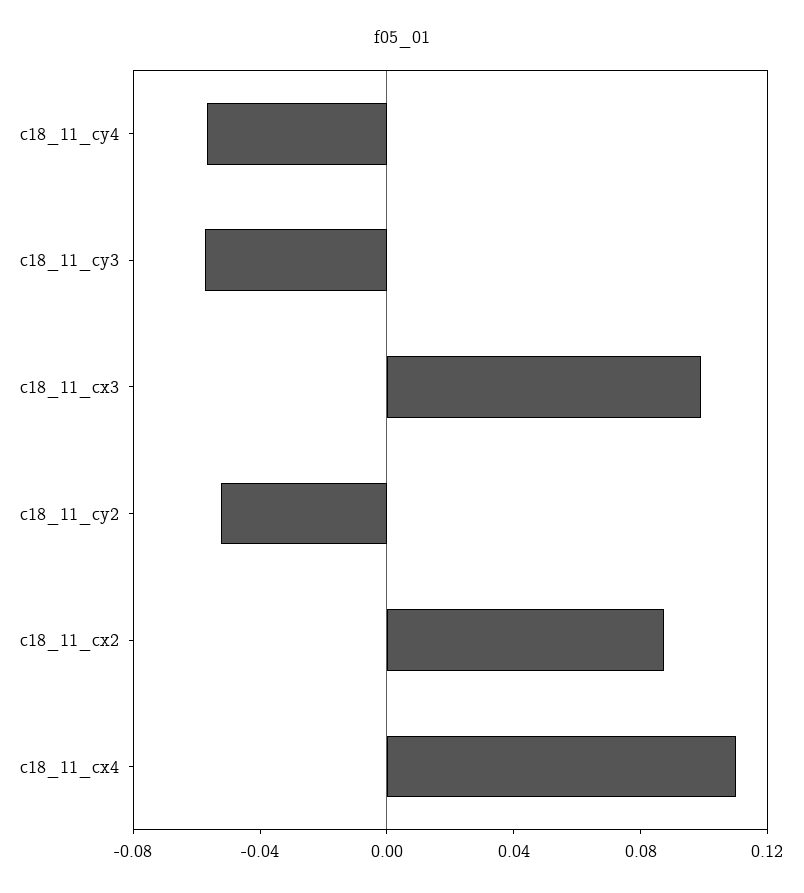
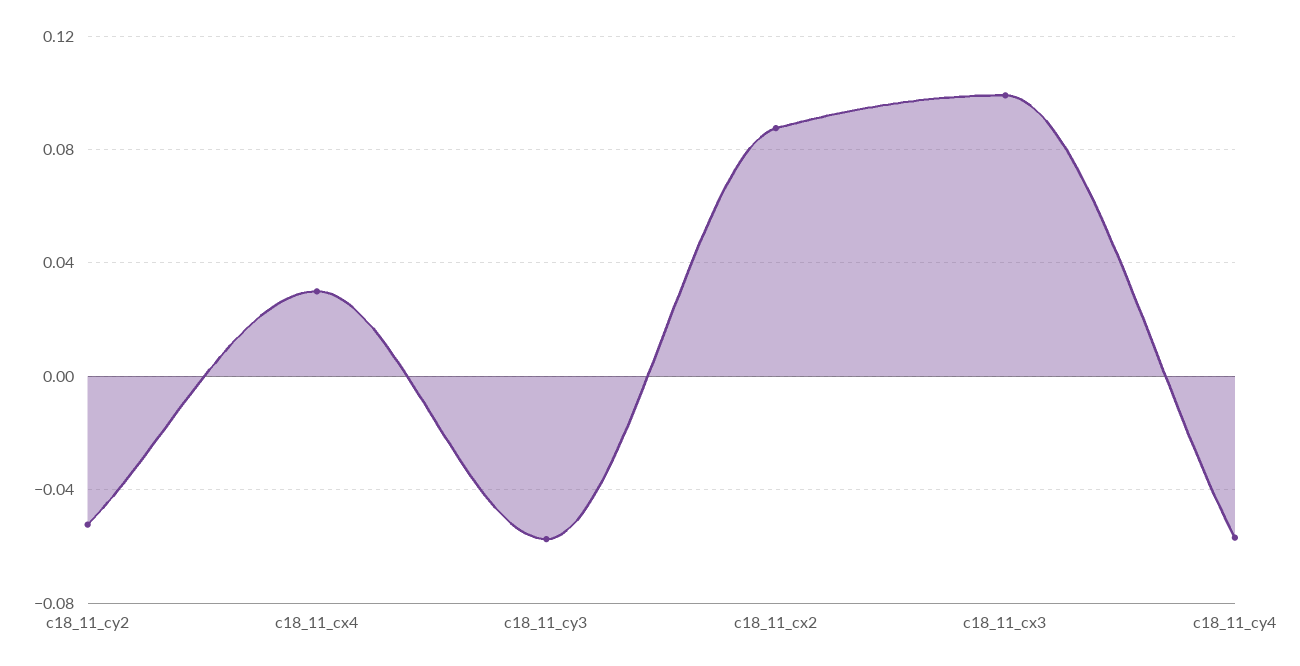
  {
    "c18_11_cy4": -0.055,
    "c18_11_cy3": -0.055,
    "c18_11_cx3": 0.1,
    "c18_11_cy2": -0.05,
    "c18_11_cx2": 0.09,
-   "c18_11_cx4": 0.11
+   "c18_11_cx4": 0.03
  }

